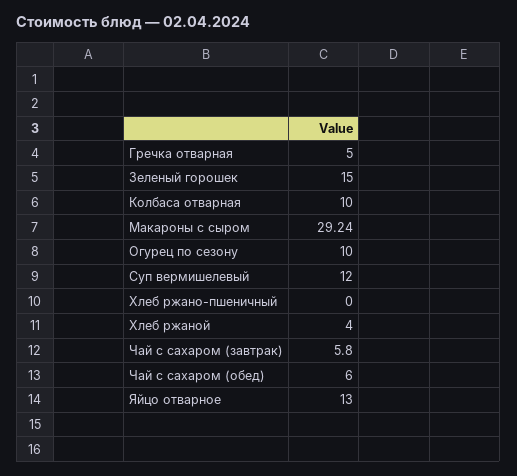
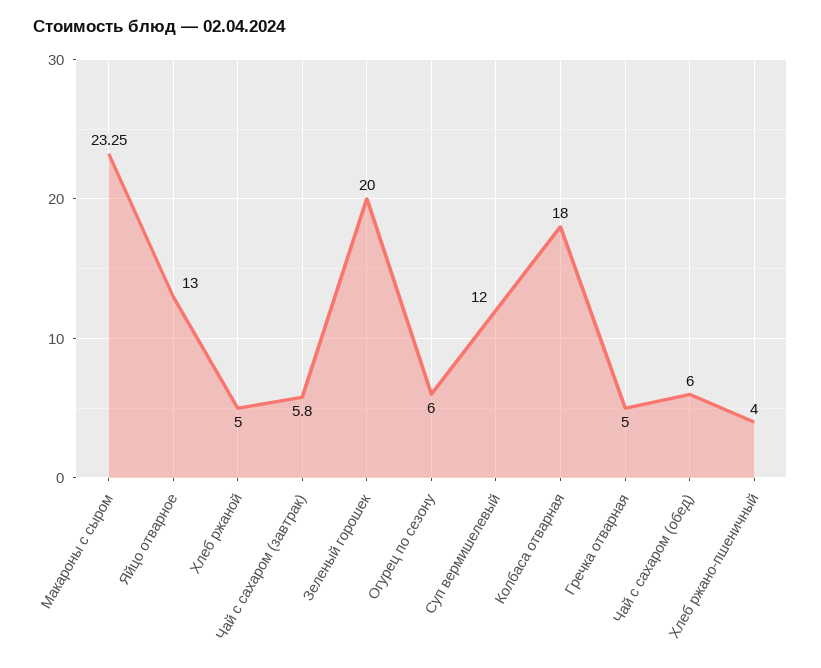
  {
    "Гречка отварная": 5,
-   "Зеленый горошек": 15,
+   "Зеленый горошек": 20,
-   "Колбаса отварная": 10,
+   "Колбаса отварная": 18,
-   "Макароны с сыром": 29.24,
+   "Макароны с сыром": 23.25,
-   "Огурец по сезону": 10,
+   "Огурец по сезону": 6,
    "Суп вермишелевый": 12,
-   "Хлеб ржано-пшеничный": 0,
+   "Хлеб ржано-пшеничный": 4,
-   "Хлеб ржаной": 4,
+   "Хлеб ржаной": 5,
    "Чай с сахаром (завтрак)": 5.8,
    "Чай с сахаром (обед)": 6,
    "Яйцо отварное": 13
  }

